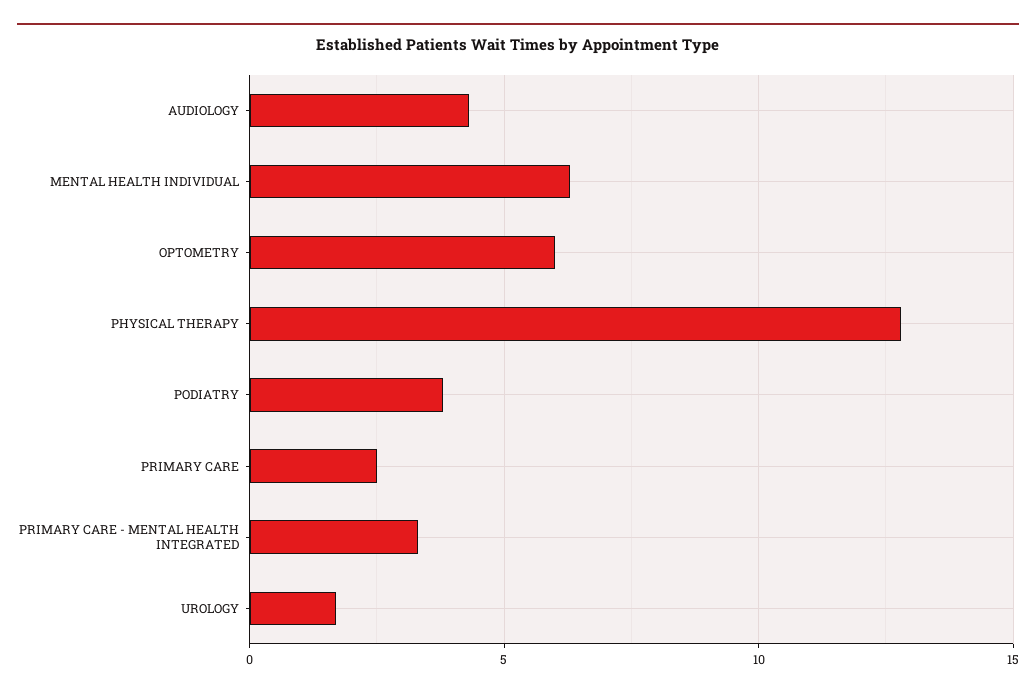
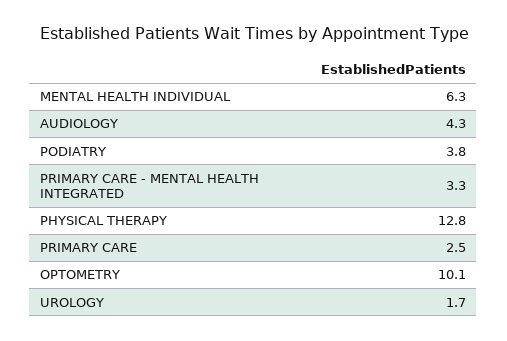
  {
    "AUDIOLOGY": 4.3,
    "MENTAL HEALTH INDIVIDUAL": 6.3,
-   "OPTOMETRY": 6,
+   "OPTOMETRY": 10.1,
    "PHYSICAL THERAPY": 12.8,
    "PODIATRY": 3.8,
    "PRIMARY CARE": 2.5,
    "PRIMARY CARE - MENTAL HEALTH INTEGRATED": 3.3,
    "UROLOGY": 1.7
  }

